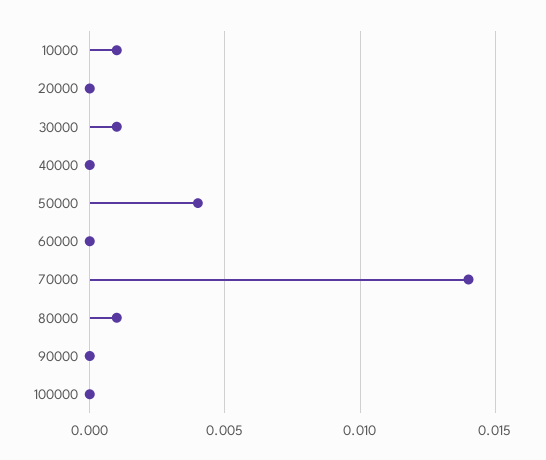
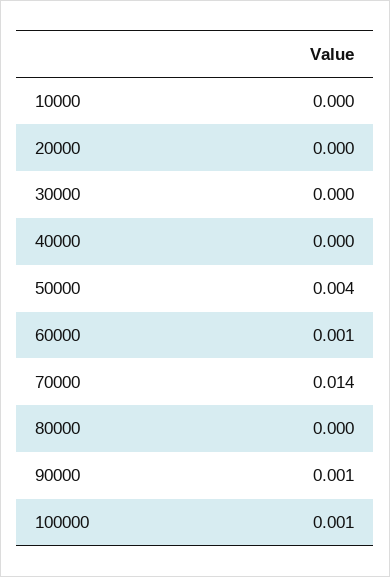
  {
-   "10000": 0.001,
+   "10000": 0,
    "20000": 0,
-   "30000": 0.001,
+   "30000": 0,
    "40000": 0,
    "50000": 0.004,
-   "60000": 0,
+   "60000": 0.001,
    "70000": 0.014,
-   "80000": 0.001,
+   "80000": 0,
-   "90000": 0,
+   "90000": 0.001,
-   "100000": 0
+   "100000": 0.001
  }

